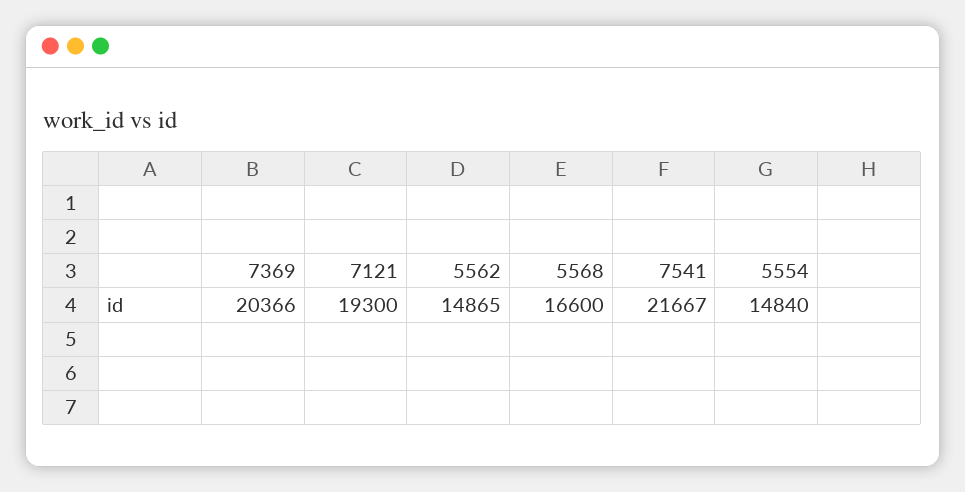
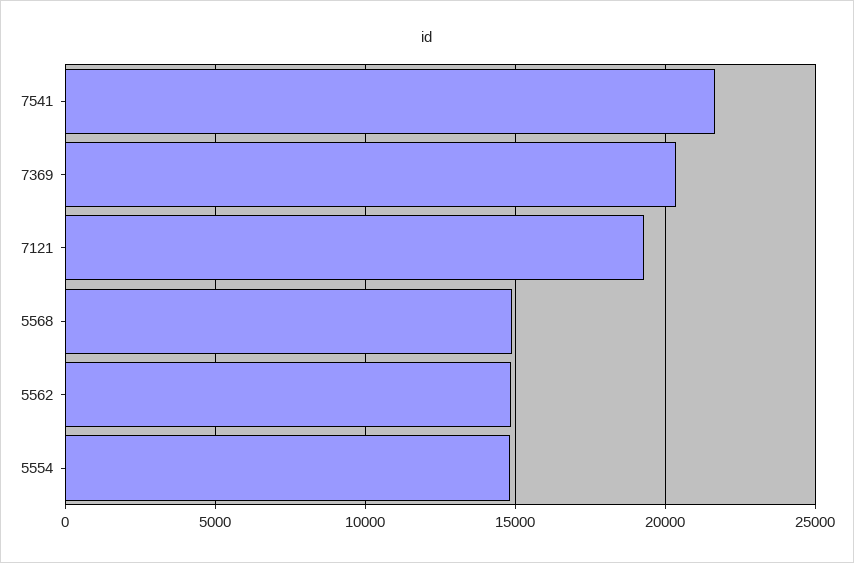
  {
    "7369": 20366,
    "7121": 19300,
    "5562": 14865,
-   "5568": 16600,
+   "5568": 15000,
    "7541": 21667,
    "5554": 14840
  }

